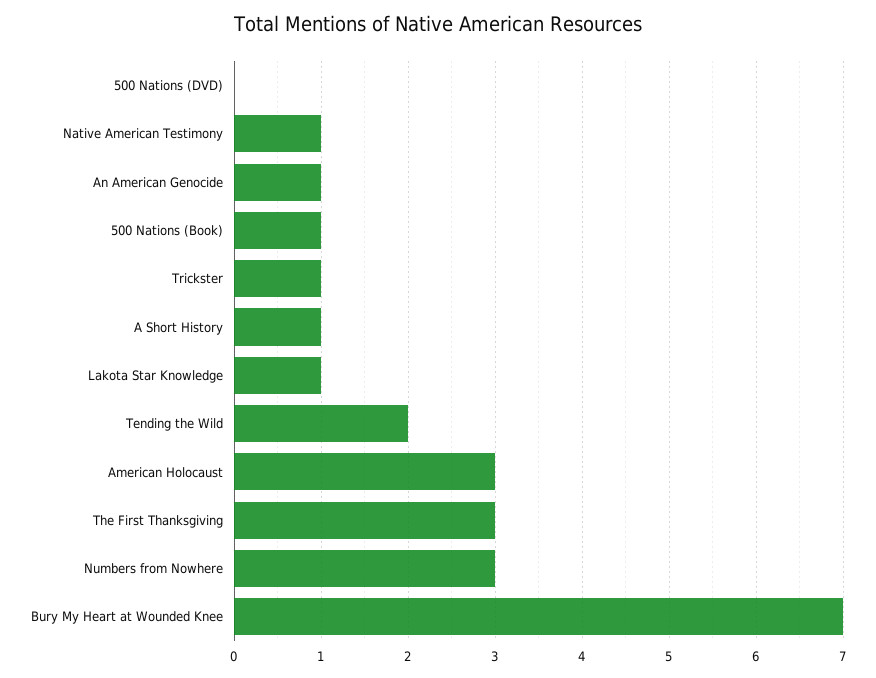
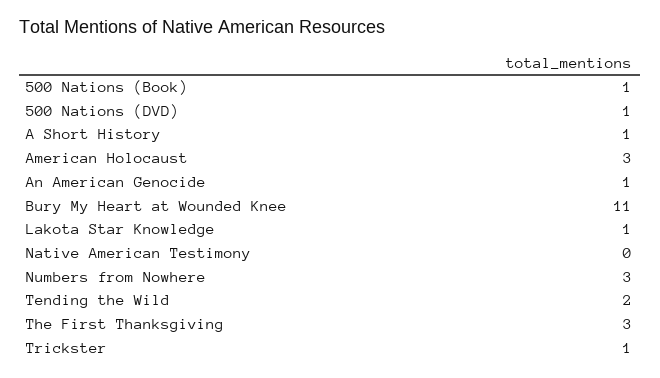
  {
-   "500 Nations (DVD)": 0,
+   "500 Nations (DVD)": 1,
-   "Native American Testimony": 1,
+   "Native American Testimony": 0,
    "An American Genocide": 1,
    "500 Nations (Book)": 1,
    "Trickster": 1,
    "A Short History": 1,
    "Lakota Star Knowledge": 1,
    "Tending the Wild": 2,
    "American Holocaust": 3,
    "The First Thanksgiving": 3,
    "Numbers from Nowhere": 3,
-   "Bury My Heart at Wounded Knee": 7
+   "Bury My Heart at Wounded Knee": 11
  }

